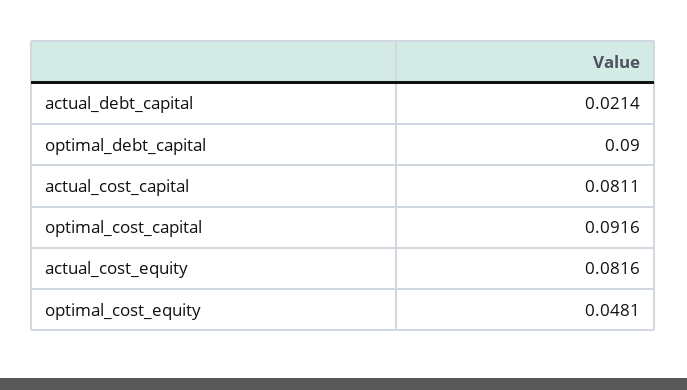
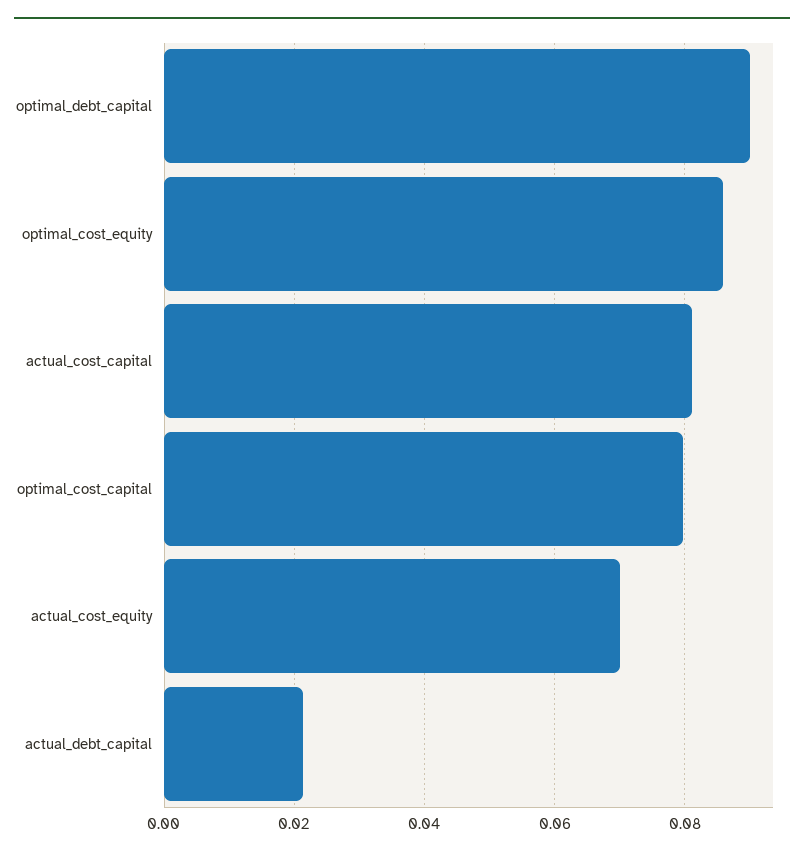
  {
    "actual_debt_capital": 0.0214,
    "optimal_debt_capital": 0.09,
    "actual_cost_capital": 0.0811,
-   "optimal_cost_capital": 0.0916,
+   "optimal_cost_capital": 0.08,
-   "actual_cost_equity": 0.0816,
+   "actual_cost_equity": 0.07,
-   "optimal_cost_equity": 0.0481
+   "optimal_cost_equity": 0.086
  }

